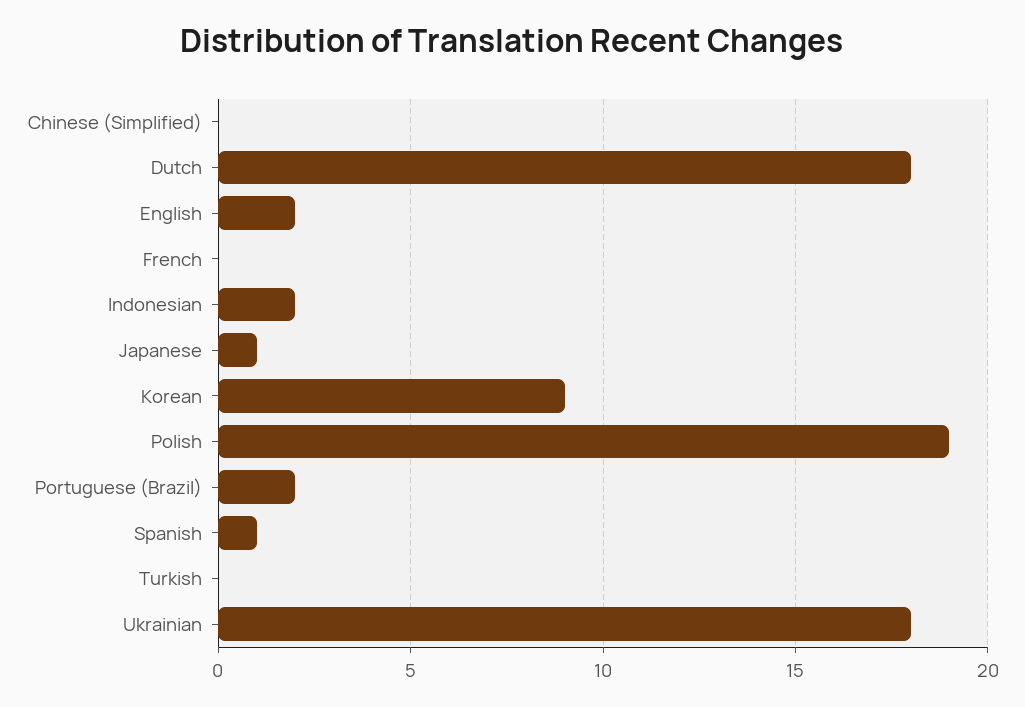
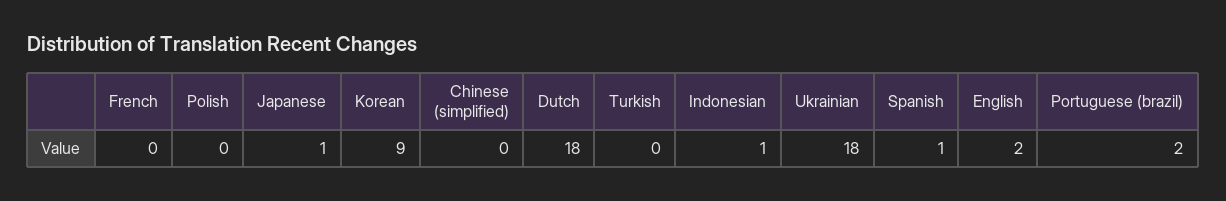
  {
    "Chinese (Simplified)": 0,
    "Dutch": 18,
    "English": 2,
    "French": 0,
-   "Indonesian": 2,
+   "Indonesian": 1,
    "Japanese": 1,
    "Korean": 9,
-   "Polish": 19,
+   "Polish": 0,
    "Portuguese (Brazil)": 2,
    "Spanish": 1,
    "Turkish": 0,
    "Ukrainian": 18
  }

